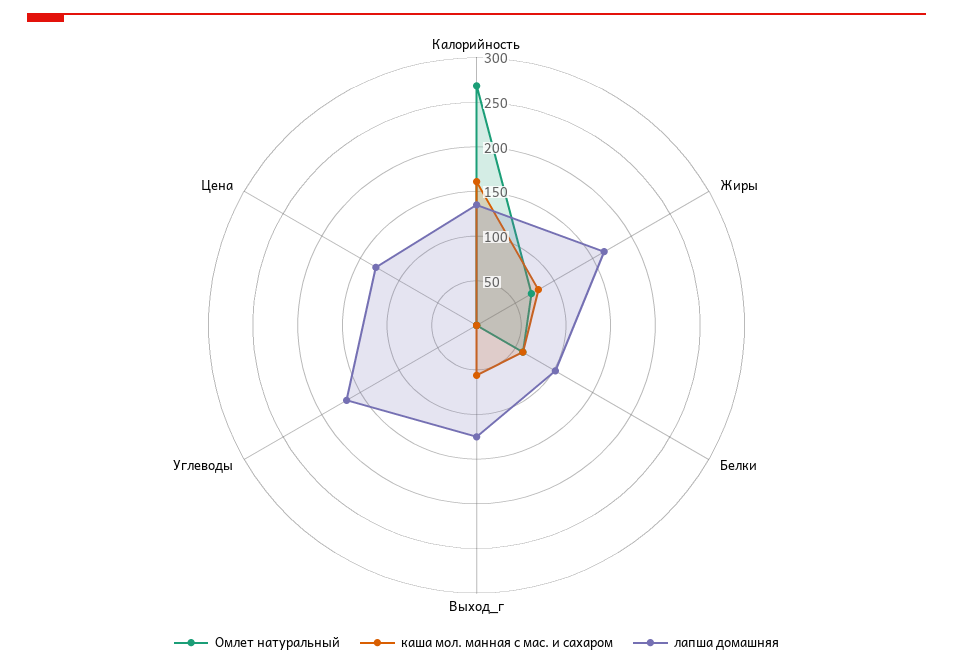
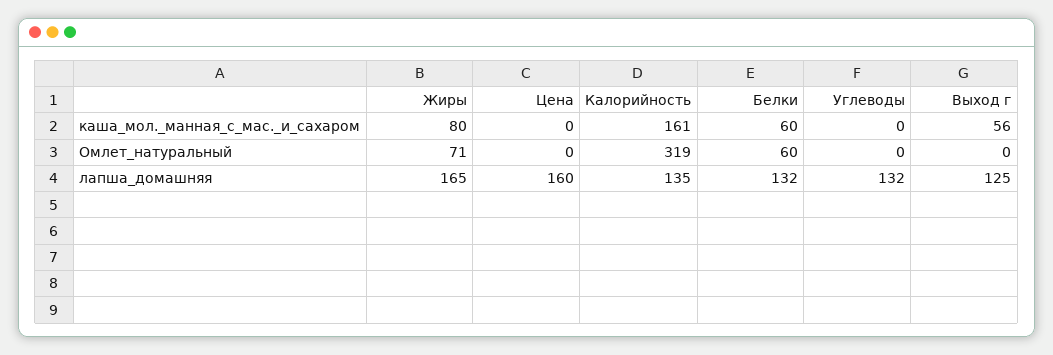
  {
    "Омлет натуральный": {
-     "Калорийность": 270,
+     "Калорийность": 319,
      "Жиры": 71,
      "Белки": 60,
      "Выход_г": 0,
      "Углеводы": 0,
      "Цена": 0
    },
    "каша мол. манная с мас. и сахаром": {
      "Калорийность": 161,
      "Жиры": 80,
      "Белки": 60,
      "Выход_г": 56,
      "Углеводы": 0,
      "Цена": 0
    },
    "лапша домашняя": {
      "Калорийность": 135,
      "Жиры": 165,
-     "Белки": 100,
+     "Белки": 132,
      "Выход_г": 125,
-     "Углеводы": 170,
+     "Углеводы": 132,
-     "Цена": 130
+     "Цена": 160
    }
  }

